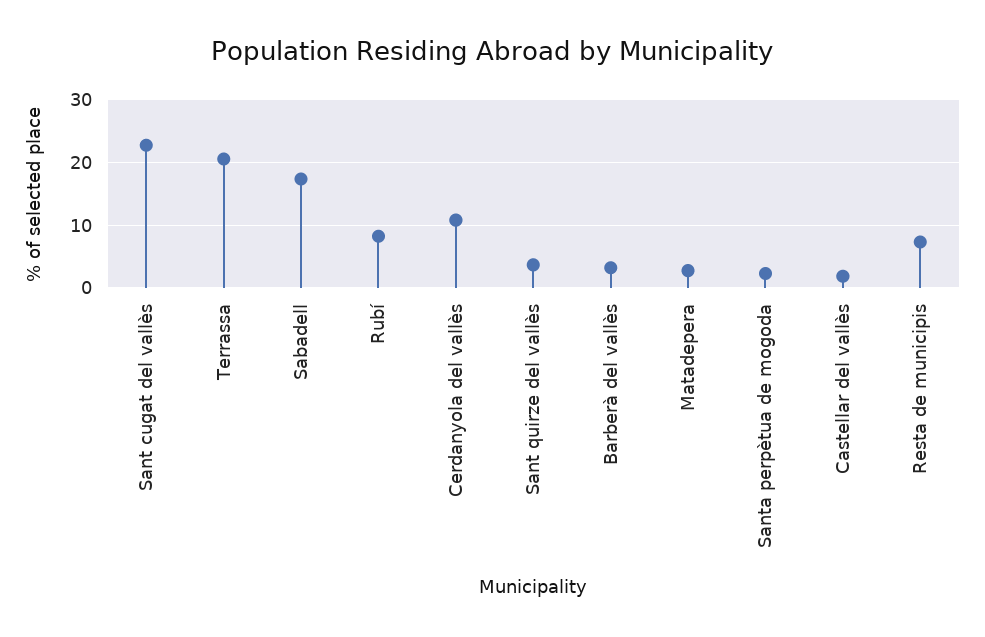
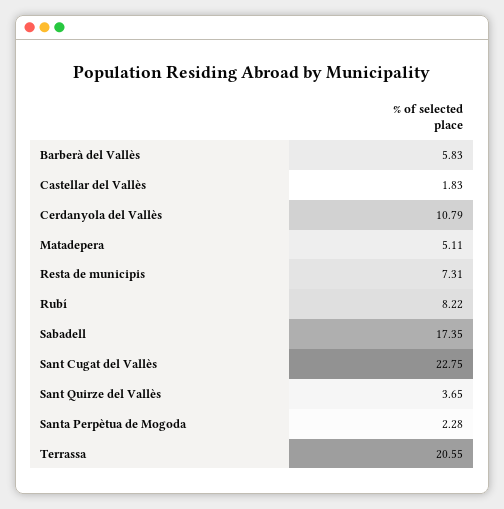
  {
    "Sant cugat del vallès": 22.75,
    "Terrassa": 20.55,
    "Sabadell": 17.35,
    "Rubí": 8.22,
    "Cerdanyola del vallès": 10.79,
    "Sant quirze del vallès": 3.65,
-   "Barberà del vallès": 3,
+   "Barberà del vallès": 5.83,
-   "Matadepera": 3,
+   "Matadepera": 5.11,
    "Santa perpètua de mogoda": 2.28,
    "Castellar del vallès": 1.83,
    "Resta de municipis": 7.31
  }

